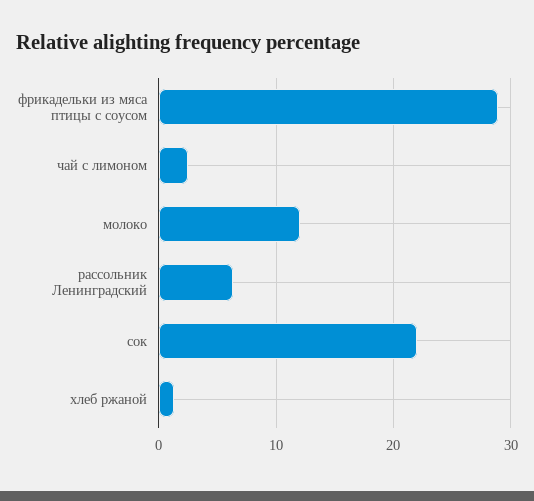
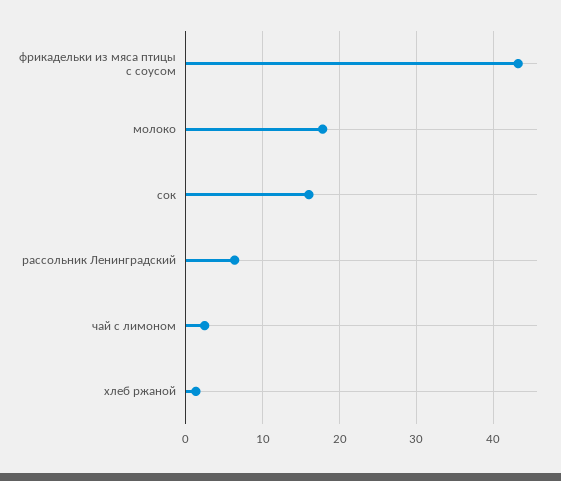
  {
-   "фрикадельки из мяса птицы с соусом": 29,
+   "фрикадельки из мяса птицы с соусом": 43,
    "чай с лимоном": 2,
-   "молоко": 12,
+   "молоко": 18,
    "рассольник Ленинградский": 6,
-   "сок": 22,
+   "сок": 16,
    "хлеб ржаной": 1
  }

